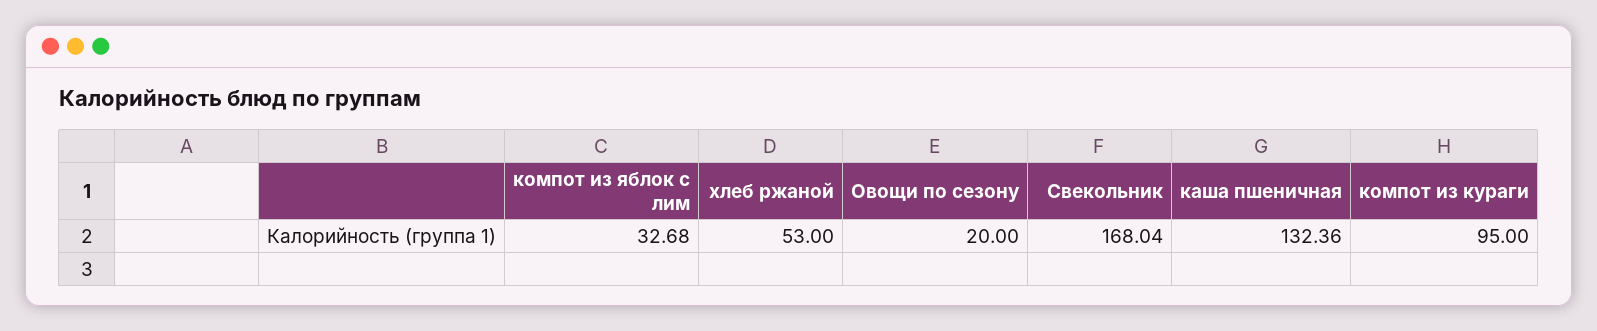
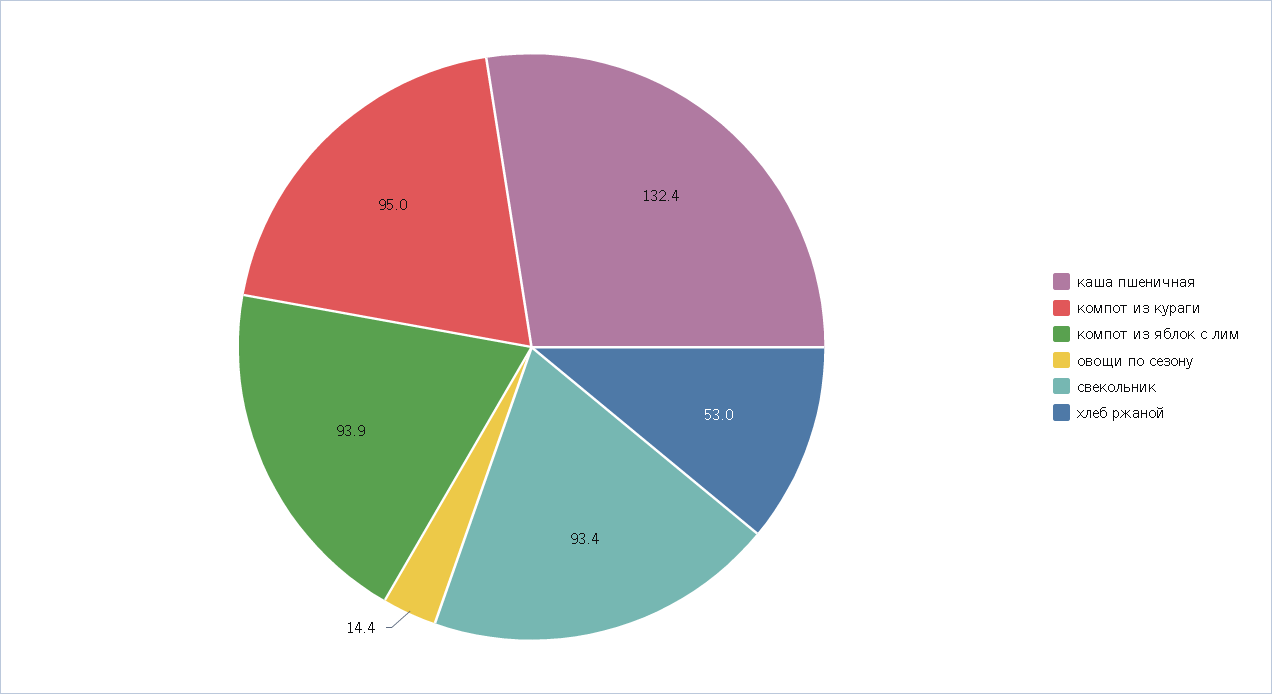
  {
-   "компот из яблок с лим": 32.68,
+   "компот из яблок с лим": 93.9,
    "хлеб ржаной": 53,
-   "Овощи по сезону": 20,
+   "Овощи по сезону": 14.4,
-   "Свекольник": 168.04,
+   "Свекольник": 93.4,
    "каша пшеничная": 132.36,
    "компот из кураги": 95
  }

